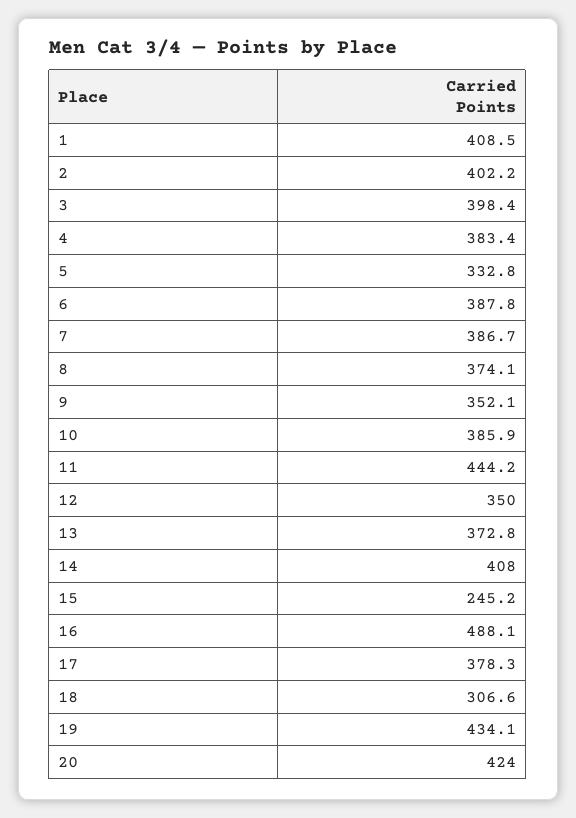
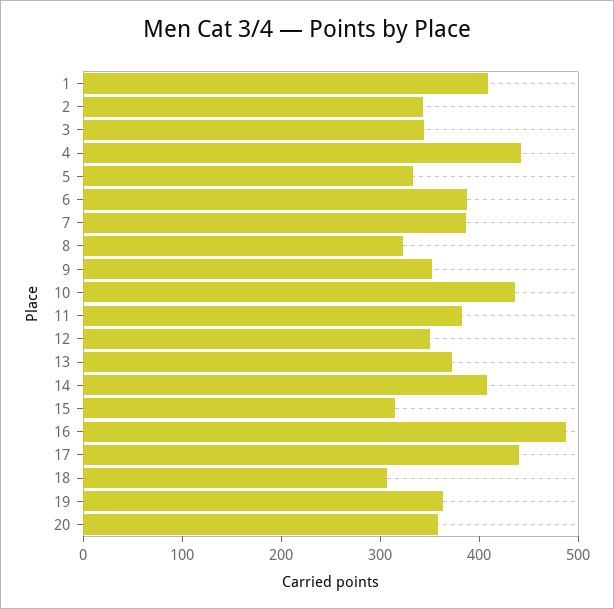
  {
    "1": 408.5,
-   "2": 402.2,
+   "2": 340,
-   "3": 398.4,
+   "3": 340,
-   "4": 383.4,
+   "4": 440,
    "5": 332.8,
    "6": 387.8,
    "7": 386.7,
-   "8": 374.1,
+   "8": 320,
    "9": 352.1,
-   "10": 385.9,
+   "10": 440,
-   "11": 444.2,
+   "11": 380,
    "12": 350,
    "13": 372.8,
    "14": 408,
-   "15": 245.2,
+   "15": 320,
    "16": 488.1,
-   "17": 378.3,
+   "17": 440,
    "18": 306.6,
-   "19": 434.1,
+   "19": 360,
-   "20": 424
+   "20": 360
  }

